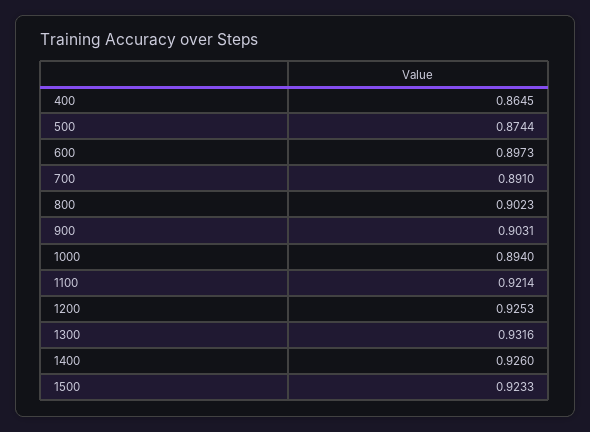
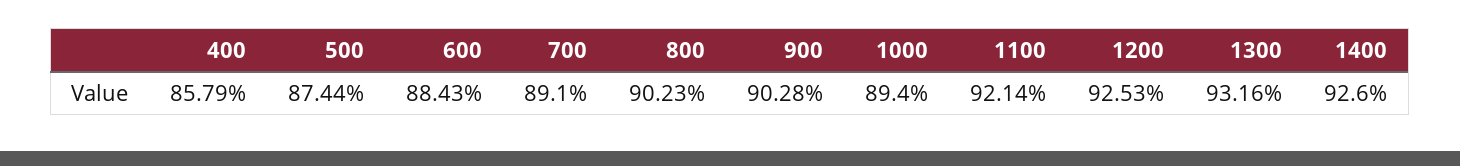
  {
-   "400": 0.8645,
+   "400": 0.8579,
    "500": 0.8744,
-   "600": 0.8973,
+   "600": 0.8843,
    "700": 0.891,
    "800": 0.9023,
-   "900": 0.9031,
+   "900": 0.9028,
    "1000": 0.894,
    "1100": 0.9214,
    "1200": 0.9253,
    "1300": 0.9316,
-   "1400": 0.926,
+   "1400": 0.926
-   "1500": 0.9233
  }

